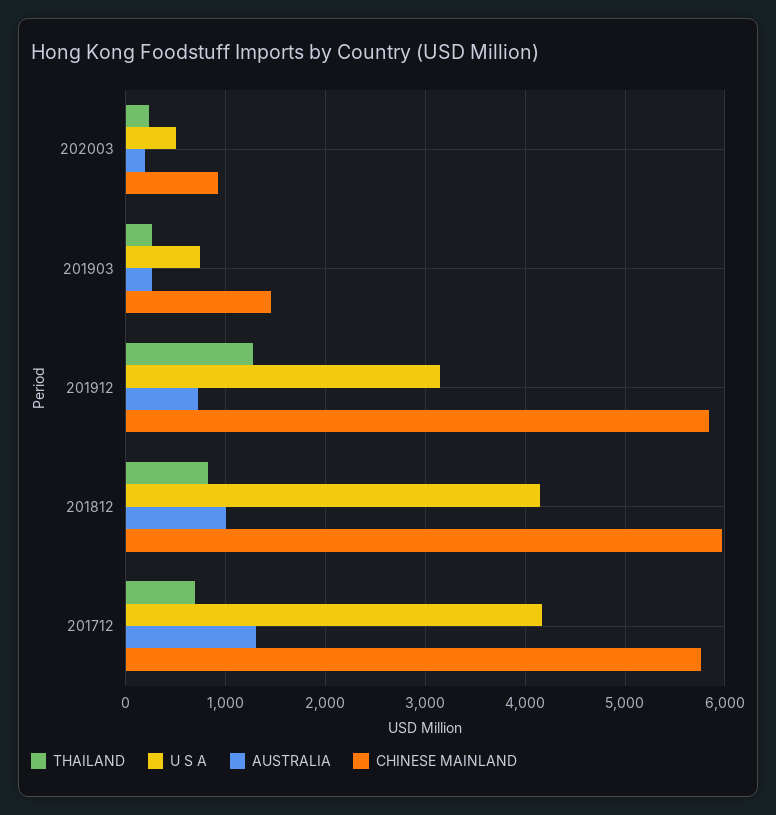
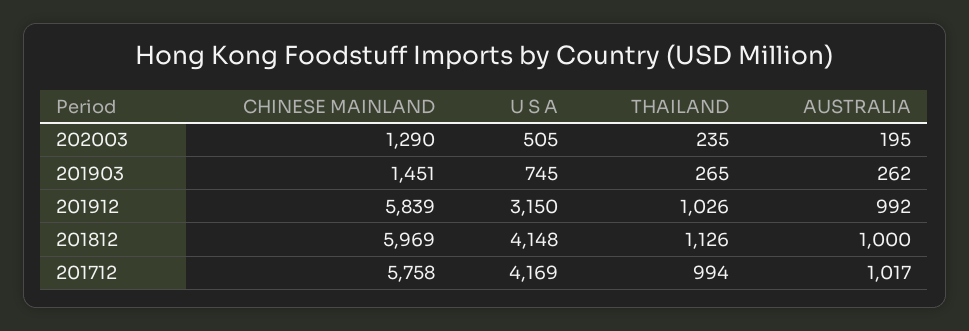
  {
    "THAILAND": {
      "202003": 235,
      "201903": 265,
-     "201912": 1300,
+     "201912": 1026,
-     "201812": 800,
+     "201812": 1126,
-     "201712": 700
+     "201712": 994
    },
    "U S A": {
      "202003": 505,
      "201903": 745,
      "201912": 3150,
      "201812": 4148,
      "201712": 4169
    },
    "AUSTRALIA": {
      "202003": 195,
      "201903": 262,
-     "201912": 700,
+     "201912": 992,
      "201812": 1000,
-     "201712": 1300
+     "201712": 1017
    },
    "CHINESE MAINLAND": {
-     "202003": 900,
+     "202003": 1290,
      "201903": 1451,
      "201912": 5839,
      "201812": 5969,
      "201712": 5758
    }
  }

